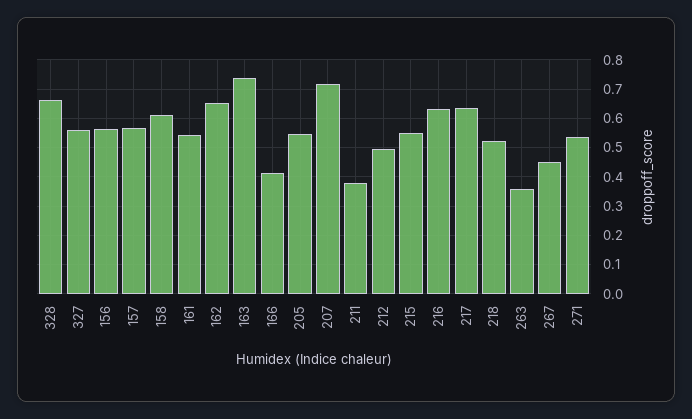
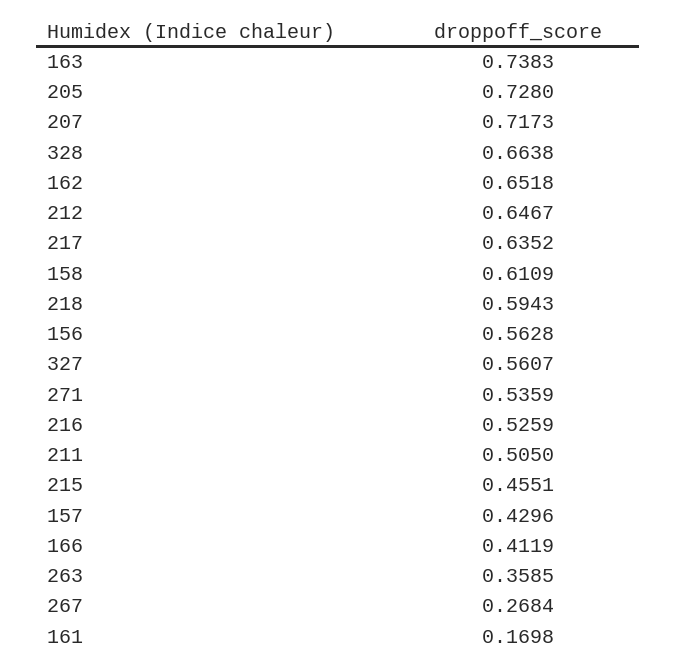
  {
    "328": 0.6638,
    "327": 0.5607,
    "156": 0.5628,
-   "157": 0.575,
+   "157": 0.4296,
    "158": 0.6109,
-   "161": 0.55,
+   "161": 0.1698,
    "162": 0.6518,
    "163": 0.7383,
    "166": 0.4119,
-   "205": 0.55,
+   "205": 0.728,
    "207": 0.7173,
-   "211": 0.375,
+   "211": 0.505,
-   "212": 0.5,
+   "212": 0.6467,
-   "215": 0.55,
+   "215": 0.4551,
-   "216": 0.625,
+   "216": 0.5259,
    "217": 0.6352,
-   "218": 0.525,
+   "218": 0.5943,
    "263": 0.3585,
-   "267": 0.45,
+   "267": 0.2684,
    "271": 0.5359
  }

